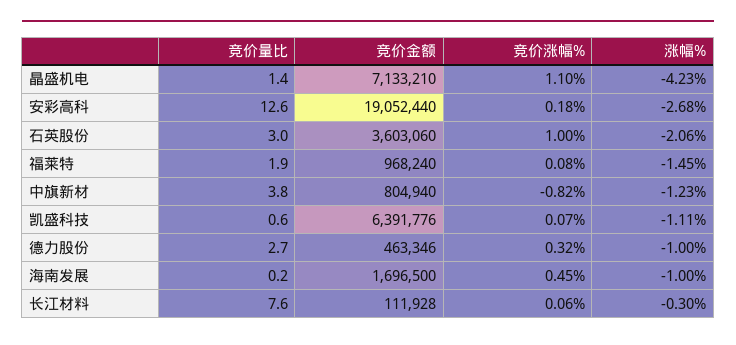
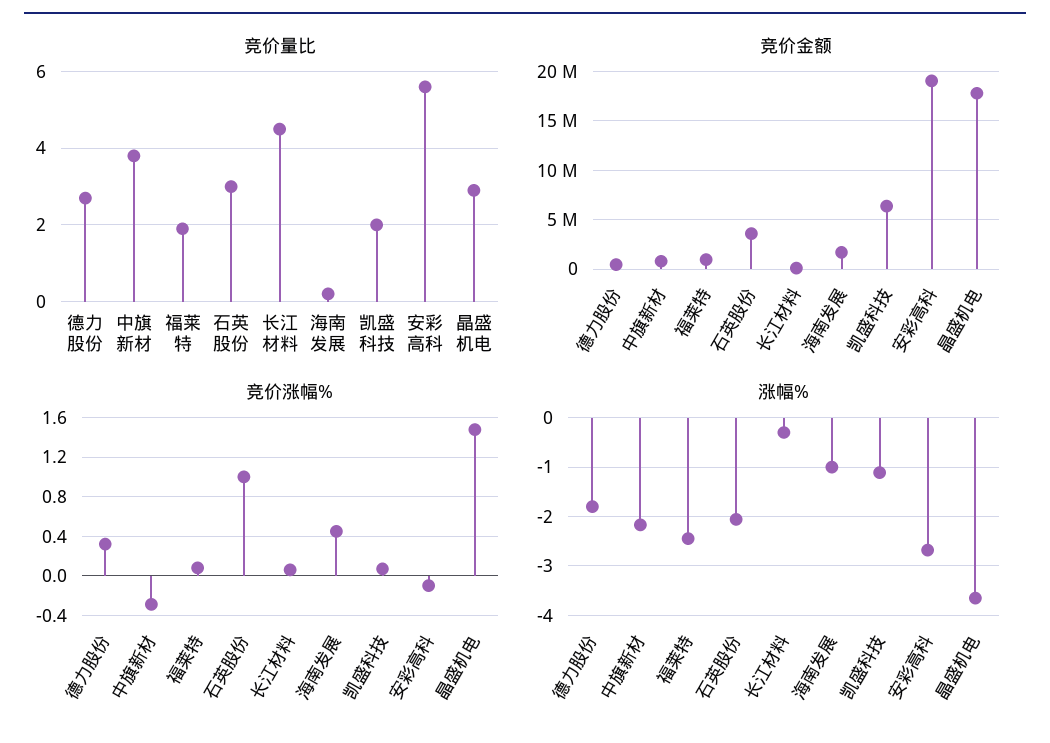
  {
    "竞价量比": {
-     "晶盛机电": 1.4,
+     "晶盛机电": 3,
-     "安彩高科": 12.6,
+     "安彩高科": 5.5,
      "石英股份": 3,
      "福莱特": 1.9,
      "中旗新材": 3.8,
-     "凯盛科技": 0.6,
+     "凯盛科技": 2,
      "德力股份": 2.7,
      "海南发展": 0.2,
-     "长江材料": 7.6
+     "长江材料": 4.5
    },
    "竞价金额": {
-     "晶盛机电": 7133210,
+     "晶盛机电": 18000000,
      "安彩高科": 19052440,
      "石英股份": 3603060,
      "福莱特": 968240,
      "中旗新材": 804940,
      "凯盛科技": 6391776,
      "德力股份": 463346,
      "海南发展": 1696500,
      "长江材料": 111928
    },
    "竞价涨幅%": {
-     "晶盛机电": 1.1,
+     "晶盛机电": 1.5,
-     "安彩高科": 0.18,
+     "安彩高科": -0.1,
      "石英股份": 1,
      "福莱特": 0.08,
-     "中旗新材": -0.82,
+     "中旗新材": -0.3,
      "凯盛科技": 0.07,
      "德力股份": 0.32,
      "海南发展": 0.45,
      "长江材料": 0.06
    },
    "涨幅%": {
-     "晶盛机电": -4.23,
+     "晶盛机电": -3.6,
      "安彩高科": -2.68,
      "石英股份": -2.06,
-     "福莱特": -1.45,
+     "福莱特": -2.4,
-     "中旗新材": -1.23,
+     "中旗新材": -2.2,
      "凯盛科技": -1.11,
-     "德力股份": -1,
+     "德力股份": -1.8,
      "海南发展": -1,
      "长江材料": -0.3
    }
  }

